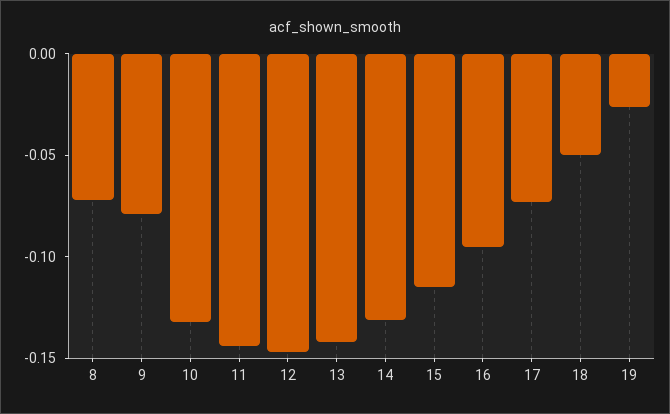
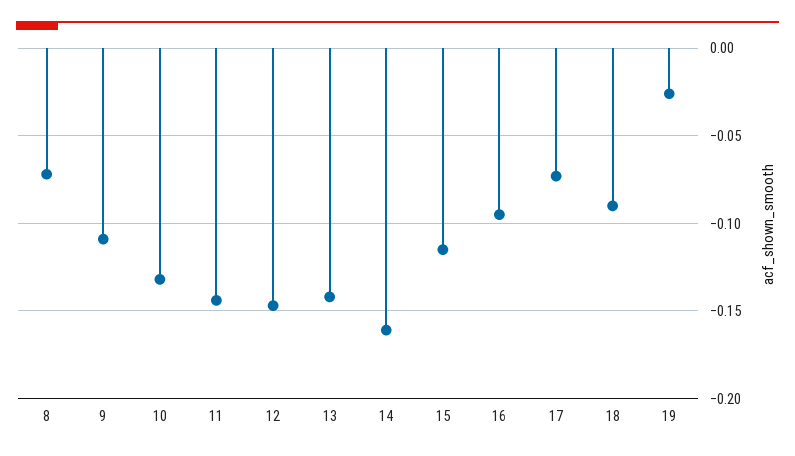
  {
    "8": -0.07,
-   "9": -0.08,
+   "9": -0.11,
    "10": -0.13,
    "11": -0.145,
    "12": -0.145,
    "13": -0.14,
-   "14": -0.13,
+   "14": -0.16,
    "15": -0.115,
    "16": -0.095,
    "17": -0.075,
-   "18": -0.05,
+   "18": -0.09,
    "19": -0.025
  }

